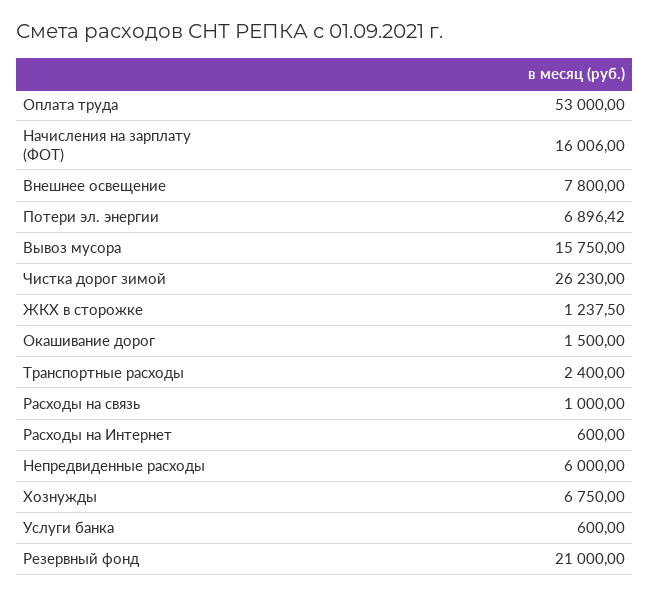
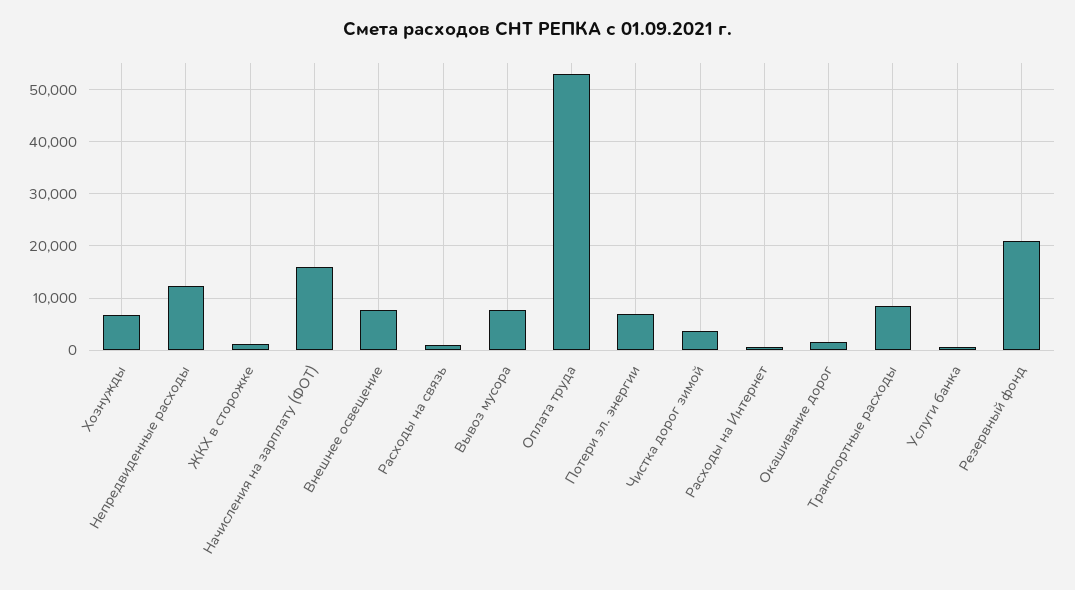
  {
    "Оплата труда": 53000,
    "Начисления на зарплату (ФОТ)": 16006,
    "Внешнее освещение": 7800,
    "Потери эл. энергии": 6896.42,
-   "Вывоз мусора": 15750,
+   "Вывоз мусора": 8000,
-   "Чистка дорог зимой": 26230,
+   "Чистка дорог зимой": 4000,
    "ЖКХ в сторожке": 1237.5,
    "Окашивание дорог": 1500,
-   "Транспортные расходы": 2400,
+   "Транспортные расходы": 8000,
    "Расходы на связь": 1000,
    "Расходы на Интернет": 600,
-   "Непредвиденные расходы": 6000,
+   "Непредвиденные расходы": 12000,
    "Хознужды": 6750,
    "Услуги банка": 600,
    "Резервный фонд": 21000
  }

